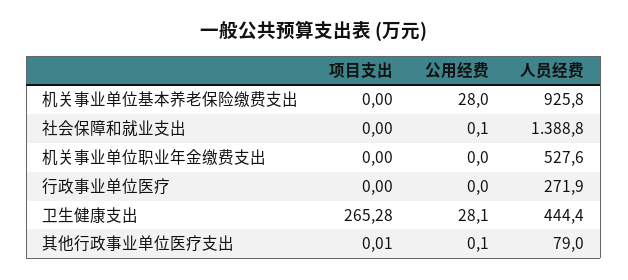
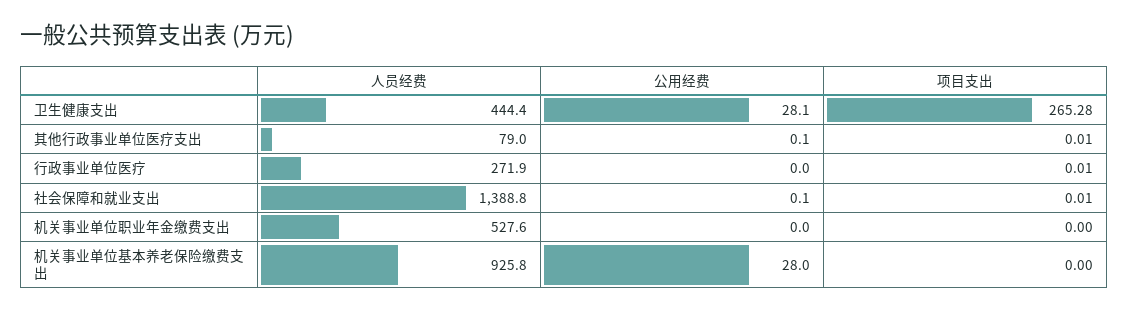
  {
    "项目支出": {
      "机关事业单位基本养老保险缴费支出": 0,
-     "社会保障和就业支出": 0,
+     "社会保障和就业支出": 0.01,
      "机关事业单位职业年金缴费支出": 0,
-     "行政事业单位医疗": 0,
+     "行政事业单位医疗": 0.01,
      "卫生健康支出": 265.28,
      "其他行政事业单位医疗支出": 0.01
    },
    "公用经费": {
      "机关事业单位基本养老保险缴费支出": 28,
      "社会保障和就业支出": 0.1,
      "机关事业单位职业年金缴费支出": 0,
      "行政事业单位医疗": 0,
      "卫生健康支出": 28.1,
      "其他行政事业单位医疗支出": 0.1
    },
    "人员经费": {
      "机关事业单位基本养老保险缴费支出": 925.8,
      "社会保障和就业支出": 1388.8,
      "机关事业单位职业年金缴费支出": 527.6,
      "行政事业单位医疗": 271.9,
      "卫生健康支出": 444.4,
      "其他行政事业单位医疗支出": 79
    }
  }

